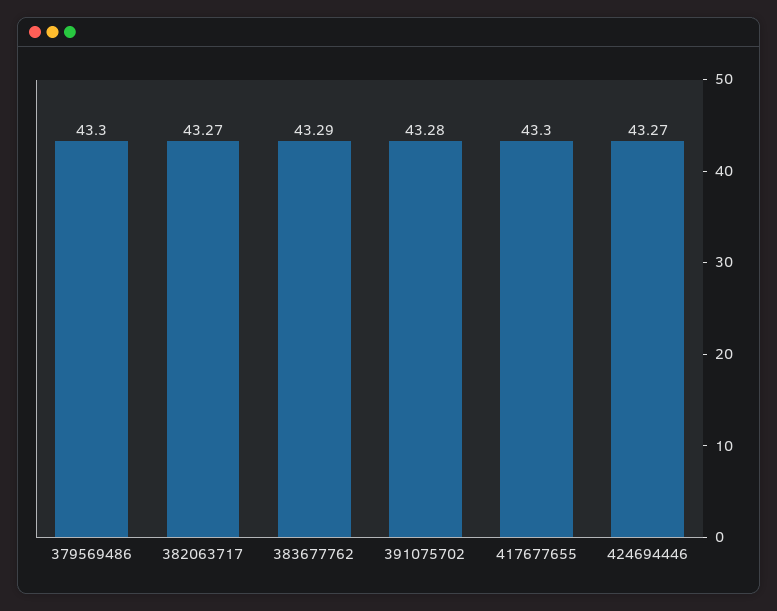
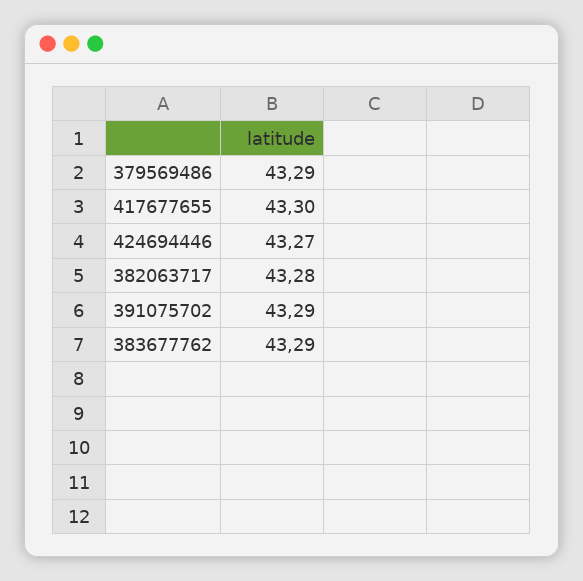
  {
-   "379569486": 43.3,
+   "379569486": 43.29,
-   "382063717": 43.27,
+   "382063717": 43.28,
    "383677762": 43.29,
-   "391075702": 43.28,
+   "391075702": 43.29,
    "417677655": 43.3,
    "424694446": 43.27
  }

